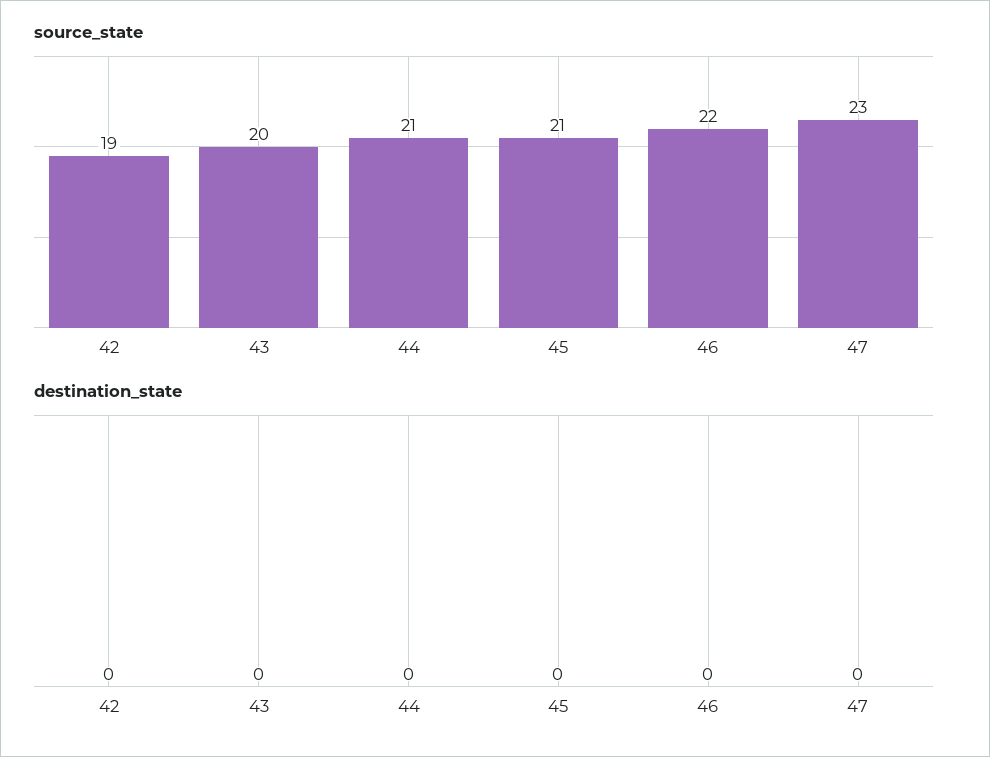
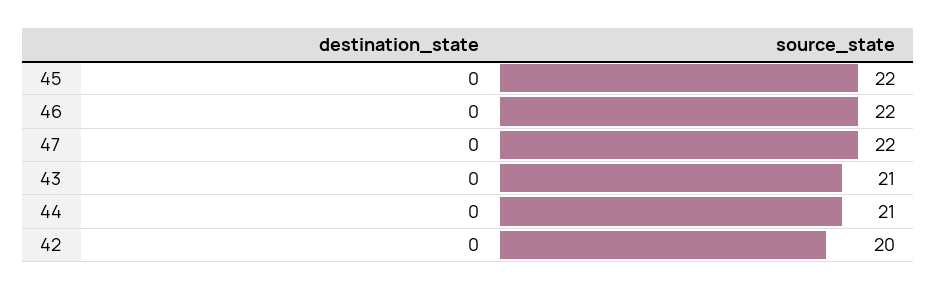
  {
    "source_state": {
-     "42": 19,
+     "42": 20,
-     "43": 20,
+     "43": 21,
      "44": 21,
-     "45": 21,
+     "45": 22,
      "46": 22,
-     "47": 23
+     "47": 22
    },
    "destination_state": {
      "42": 0,
      "43": 0,
      "44": 0,
      "45": 0,
      "46": 0,
      "47": 0
    }
  }

